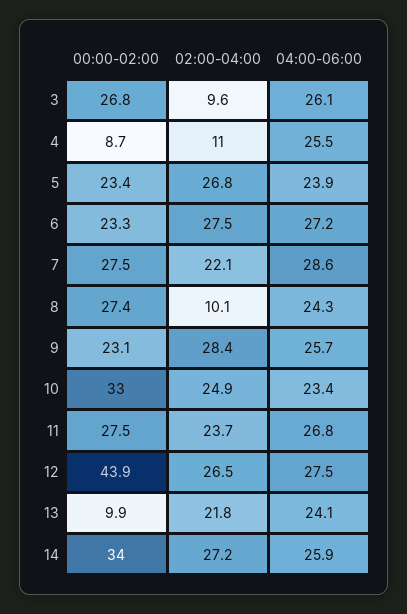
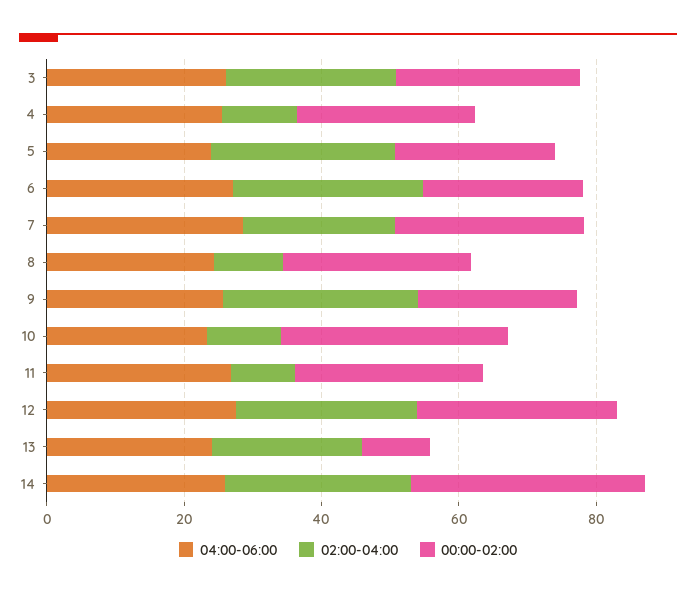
  {
    "00:00-02:00": {
      "3": 26.8,
-     "4": 8.7,
+     "4": 25,
      "5": 23.4,
      "6": 23.3,
      "7": 27.5,
      "8": 27.4,
      "9": 23.1,
      "10": 33,
      "11": 27.5,
-     "12": 43.9,
+     "12": 30,
      "13": 9.9,
      "14": 34
    },
    "02:00-04:00": {
-     "3": 9.6,
+     "3": 25,
      "4": 11,
      "5": 26.8,
      "6": 27.5,
      "7": 22.1,
      "8": 10.1,
      "9": 28.4,
-     "10": 24.9,
+     "10": 10,
-     "11": 23.7,
+     "11": 10,
      "12": 26.5,
      "13": 21.8,
      "14": 27.2
    },
    "04:00-06:00": {
      "3": 26.1,
      "4": 25.5,
      "5": 23.9,
      "6": 27.2,
      "7": 28.6,
      "8": 24.3,
      "9": 25.7,
      "10": 23.4,
      "11": 26.8,
      "12": 27.5,
      "13": 24.1,
      "14": 25.9
    }
  }

